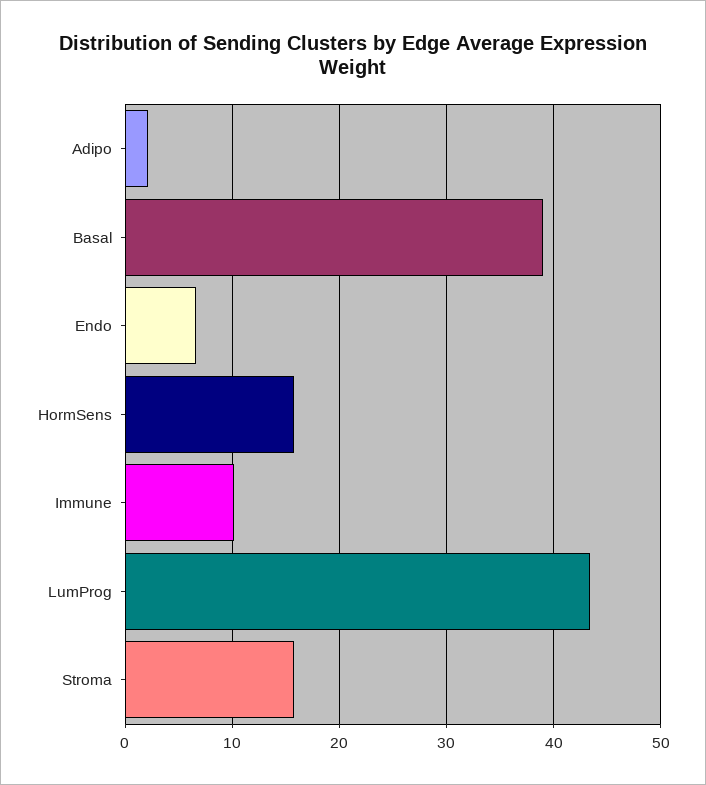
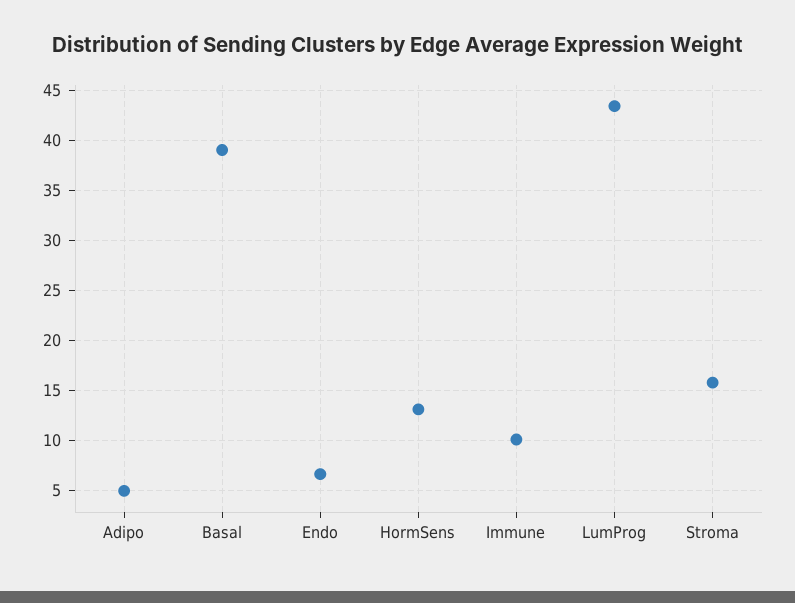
  {
-   "Adipo": 2,
+   "Adipo": 5,
    "Basal": 39,
    "Endo": 7,
-   "HormSens": 16,
+   "HormSens": 13,
    "Immune": 10,
    "LumProg": 43,
    "Stroma": 16
  }

